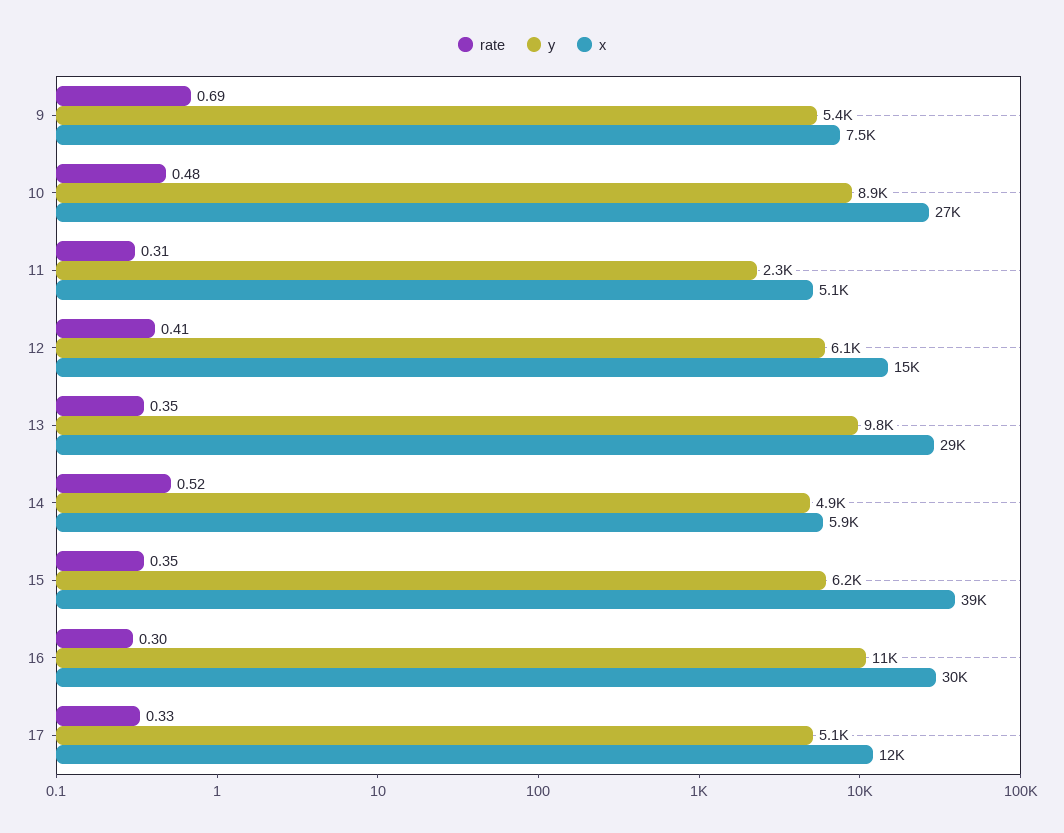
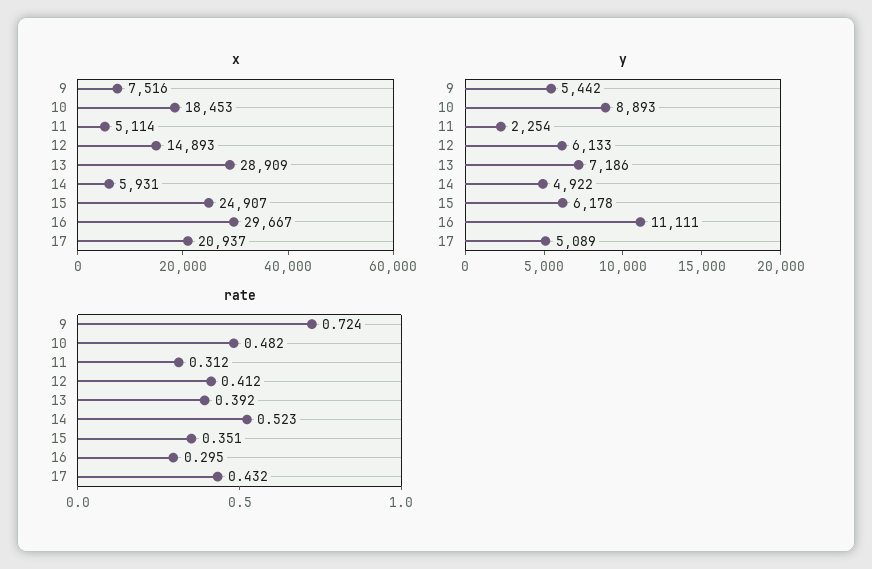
  {
    "rate": {
-     "9": 0.69,
+     "9": 0.724,
      "10": 0.482,
      "11": 0.312,
      "12": 0.412,
-     "13": 0.35,
+     "13": 0.392,
      "14": 0.523,
      "15": 0.351,
      "16": 0.295,
-     "17": 0.33
+     "17": 0.432
    },
    "y": {
      "9": 5442,
      "10": 8893,
      "11": 2254,
      "12": 6133,
-     "13": 9800,
+     "13": 7186,
      "14": 4922,
      "15": 6178,
      "16": 11111,
      "17": 5089
    },
    "x": {
      "9": 7516,
-     "10": 27000,
+     "10": 18453,
      "11": 5114,
      "12": 14893,
      "13": 28909,
      "14": 5931,
-     "15": 39000,
+     "15": 24907,
      "16": 29667,
-     "17": 12000
+     "17": 20937
    }
  }

